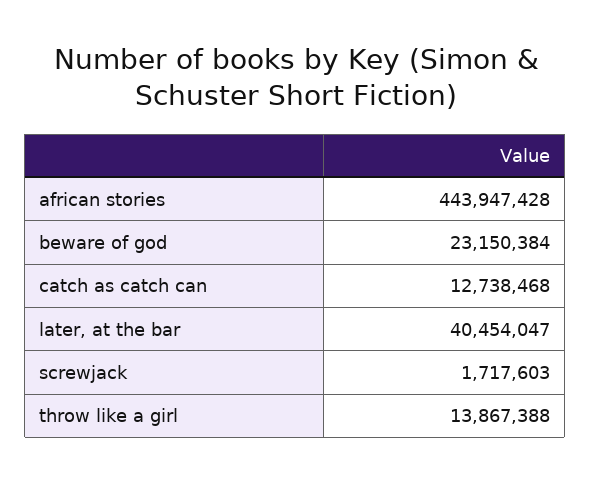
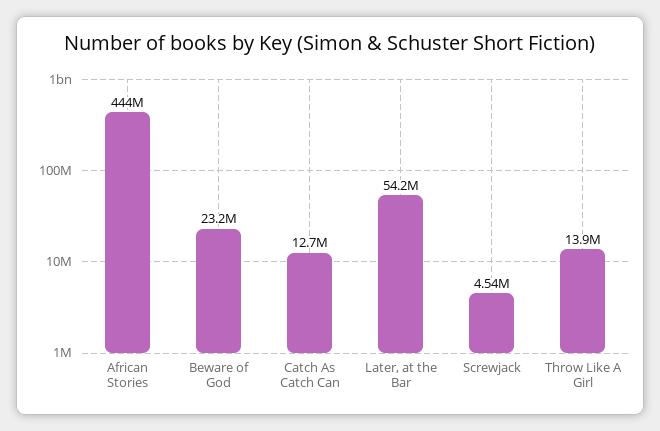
  {
    "african stories": 443947428,
    "beware of god": 23150384,
    "catch as catch can": 12738468,
-   "later, at the bar": 40454047,
+   "later, at the bar": 54200000,
-   "screwjack": 1717603,
+   "screwjack": 4540000,
    "throw like a girl": 13867388
  }

